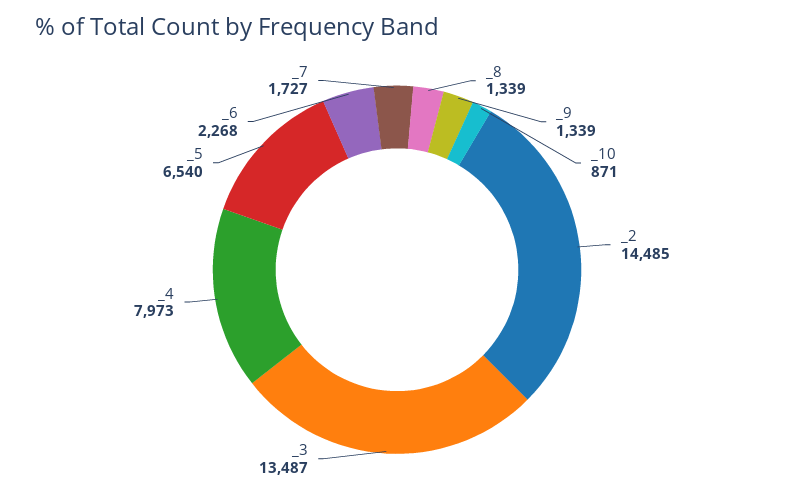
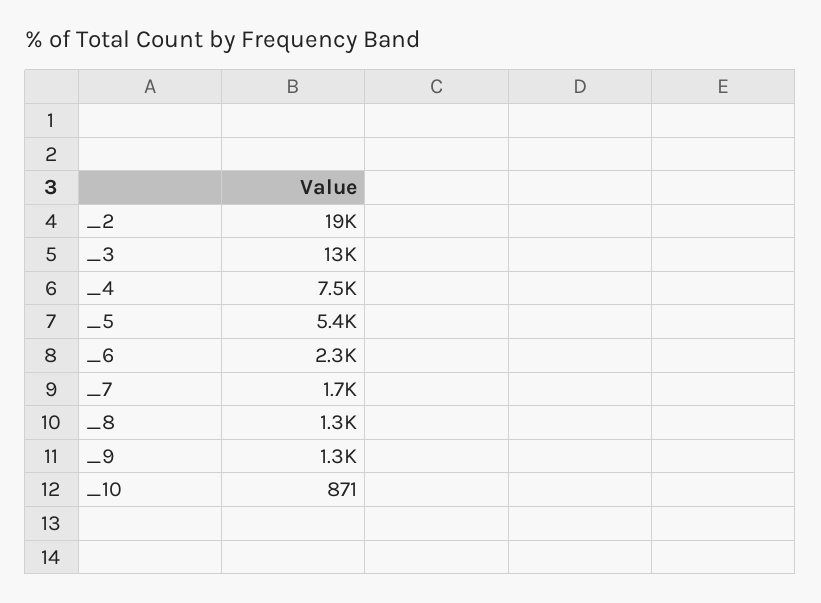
  {
    "_8": 1339,
    "_9": 1339,
    "_10": 871,
-   "_2": 14485,
+   "_2": 19000,
    "_3": 13487,
-   "_4": 7973,
+   "_4": 7500,
-   "_5": 6540,
+   "_5": 5400,
    "_6": 2268,
    "_7": 1727
  }

